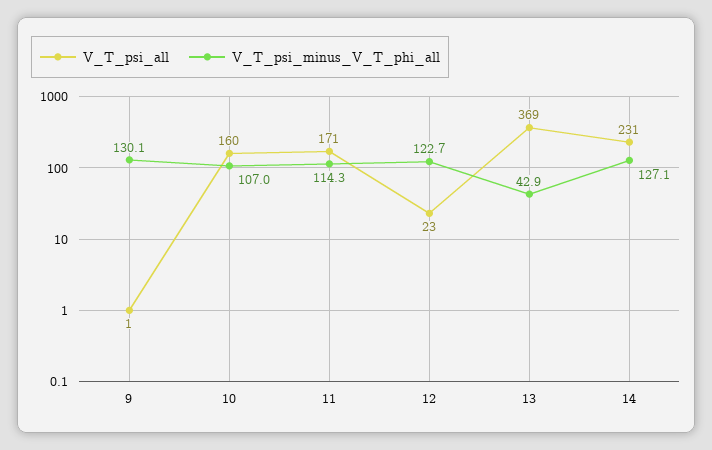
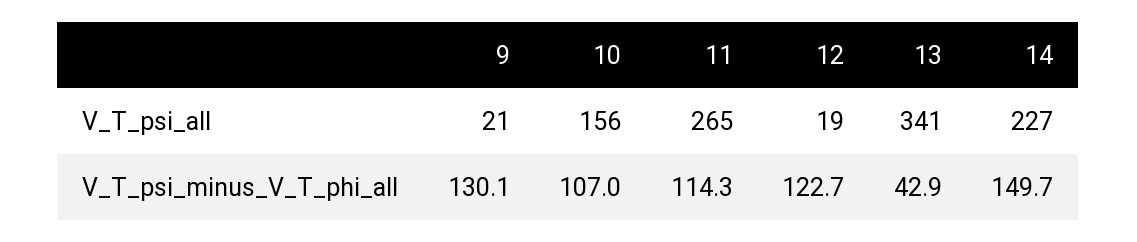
  {
    "V_T_psi_all": {
-     "9": 1,
+     "9": 21,
-     "10": 160,
+     "10": 156,
-     "11": 171,
+     "11": 265,
-     "12": 23,
+     "12": 19,
-     "13": 369,
+     "13": 341,
-     "14": 231
+     "14": 227
    },
    "V_T_psi_minus_V_T_phi_all": {
      "9": 130.1,
      "10": 107,
      "11": 114.3,
      "12": 122.7,
      "13": 42.9,
-     "14": 127.1
+     "14": 149.7
    }
  }

